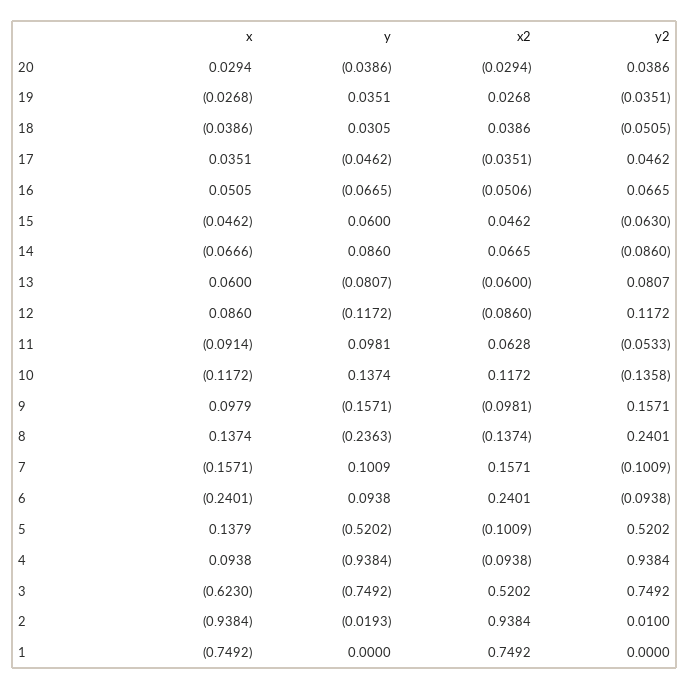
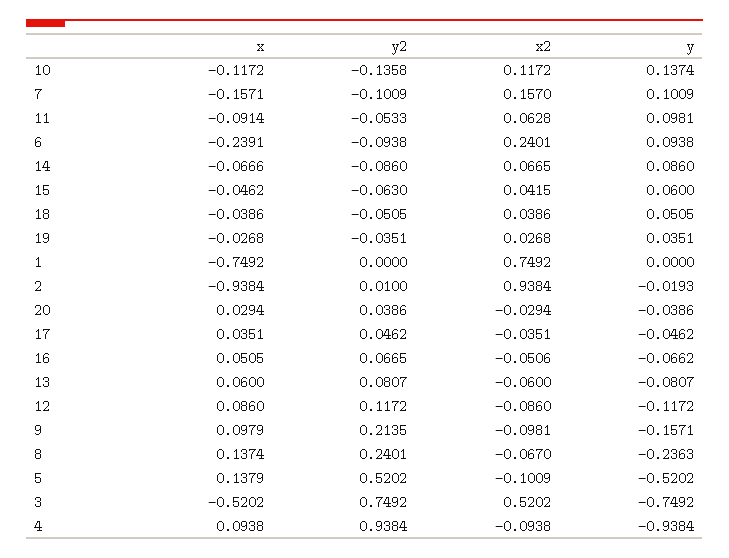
  {
    "x": {
      "20": 0.0294,
      "19": -0.0268,
      "18": -0.0386,
      "17": 0.0351,
      "16": 0.0505,
      "15": -0.0462,
      "14": -0.0666,
      "13": 0.06,
      "12": 0.086,
      "11": -0.0914,
      "10": -0.1172,
      "9": 0.0979,
      "8": 0.1374,
      "7": -0.1571,
-     "6": -0.2401,
+     "6": -0.2391,
      "5": 0.1379,
      "4": 0.0938,
-     "3": -0.623,
+     "3": -0.5202,
      "2": -0.9384,
      "1": -0.7492
    },
    "y": {
      "20": -0.0386,
      "19": 0.0351,
-     "18": 0.0305,
+     "18": 0.0505,
      "17": -0.0462,
-     "16": -0.0665,
+     "16": -0.0662,
      "15": 0.06,
      "14": 0.086,
      "13": -0.0807,
      "12": -0.1172,
      "11": 0.0981,
      "10": 0.1374,
      "9": -0.1571,
      "8": -0.2363,
      "7": 0.1009,
      "6": 0.0938,
      "5": -0.5202,
      "4": -0.9384,
      "3": -0.7492,
      "2": -0.0193,
      "1": 0
    },
    "x2": {
      "20": -0.0294,
      "19": 0.0268,
      "18": 0.0386,
      "17": -0.0351,
      "16": -0.0506,
-     "15": 0.0462,
+     "15": 0.0415,
      "14": 0.0665,
      "13": -0.06,
      "12": -0.086,
      "11": 0.0628,
      "10": 0.1172,
      "9": -0.0981,
-     "8": -0.1374,
+     "8": -0.067,
-     "7": 0.1571,
+     "7": 0.157,
      "6": 0.2401,
      "5": -0.1009,
      "4": -0.0938,
      "3": 0.5202,
      "2": 0.9384,
      "1": 0.7492
    },
    "y2": {
      "20": 0.0386,
      "19": -0.0351,
      "18": -0.0505,
      "17": 0.0462,
      "16": 0.0665,
      "15": -0.063,
      "14": -0.086,
      "13": 0.0807,
      "12": 0.1172,
      "11": -0.0533,
      "10": -0.1358,
-     "9": 0.1571,
+     "9": 0.2135,
      "8": 0.2401,
      "7": -0.1009,
      "6": -0.0938,
      "5": 0.5202,
      "4": 0.9384,
      "3": 0.7492,
      "2": 0.01,
      "1": 0
    }
  }

